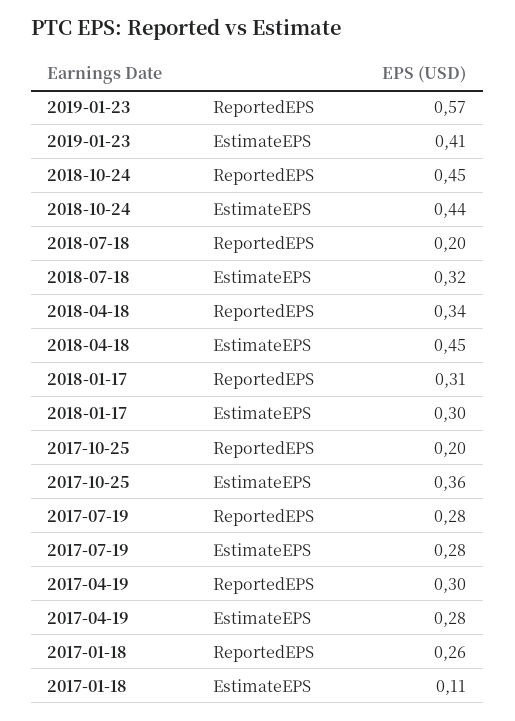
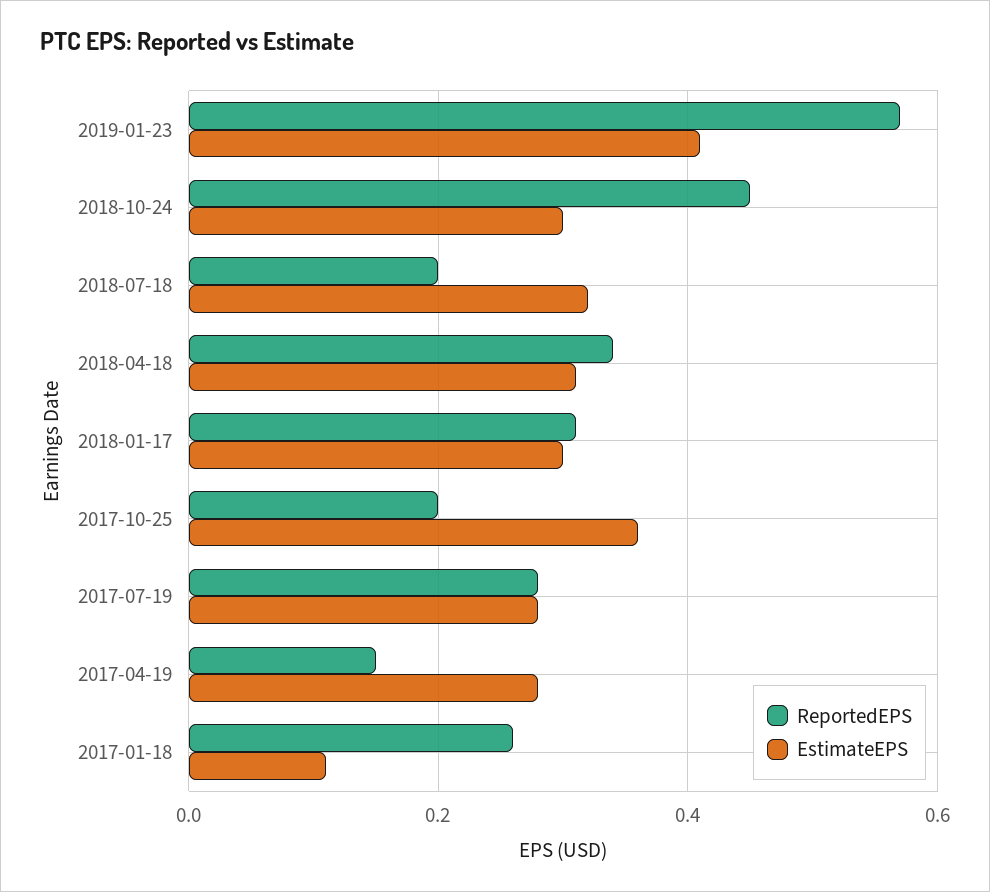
  {
    "ReportedEPS": {
      "2019-01-23": 0.57,
      "2018-10-24": 0.45,
      "2018-07-18": 0.2,
      "2018-04-18": 0.34,
      "2018-01-17": 0.31,
      "2017-10-25": 0.2,
      "2017-07-19": 0.28,
-     "2017-04-19": 0.3,
+     "2017-04-19": 0.15,
      "2017-01-18": 0.26
    },
    "EstimateEPS": {
      "2019-01-23": 0.41,
-     "2018-10-24": 0.44,
+     "2018-10-24": 0.3,
      "2018-07-18": 0.32,
-     "2018-04-18": 0.45,
+     "2018-04-18": 0.3,
      "2018-01-17": 0.3,
      "2017-10-25": 0.36,
      "2017-07-19": 0.28,
      "2017-04-19": 0.28,
      "2017-01-18": 0.11
    }
  }

